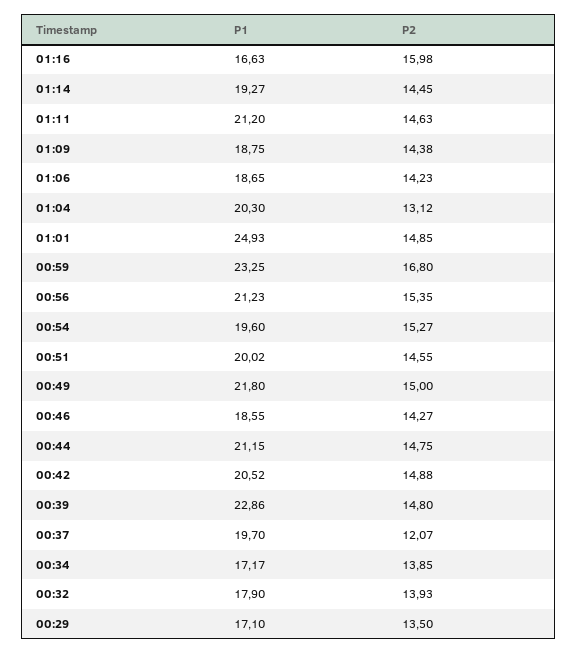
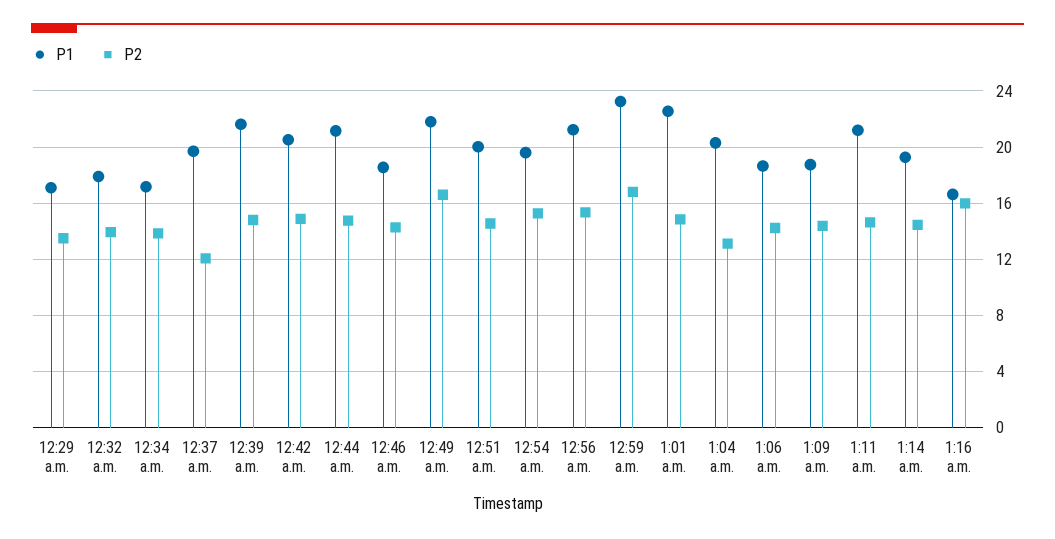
  {
    "P1": {
      "01:16": 16.63,
      "01:14": 19.27,
      "01:11": 21.2,
      "01:09": 18.75,
      "01:06": 18.65,
      "01:04": 20.3,
-     "01:01": 24.93,
+     "01:01": 22.5,
      "00:59": 23.25,
      "00:56": 21.23,
      "00:54": 19.6,
      "00:51": 20.02,
      "00:49": 21.8,
      "00:46": 18.55,
      "00:44": 21.15,
      "00:42": 20.52,
-     "00:39": 22.86,
+     "00:39": 21.5,
      "00:37": 19.7,
      "00:34": 17.17,
      "00:32": 17.9,
      "00:29": 17.1
    },
    "P2": {
      "01:16": 15.98,
      "01:14": 14.45,
      "01:11": 14.63,
      "01:09": 14.38,
      "01:06": 14.23,
      "01:04": 13.12,
      "01:01": 14.85,
      "00:59": 16.8,
      "00:56": 15.35,
      "00:54": 15.27,
      "00:51": 14.55,
-     "00:49": 15,
+     "00:49": 16.5,
      "00:46": 14.27,
      "00:44": 14.75,
      "00:42": 14.88,
      "00:39": 14.8,
      "00:37": 12.07,
      "00:34": 13.85,
      "00:32": 13.93,
      "00:29": 13.5
    }
  }

